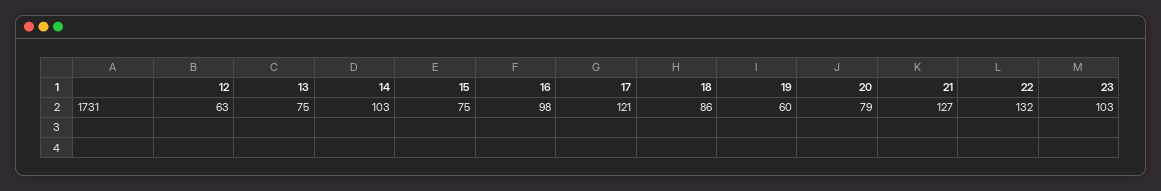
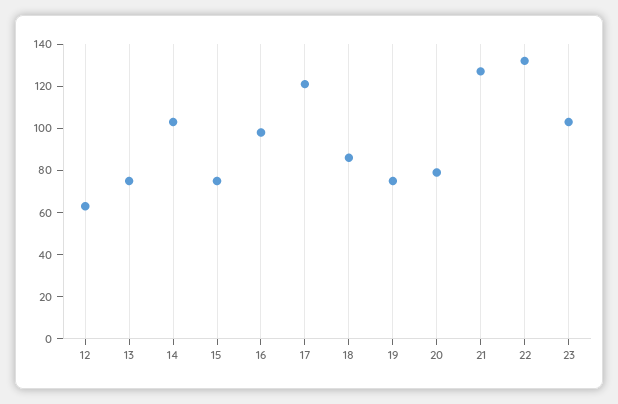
  {
    "12": 63,
    "13": 75,
    "14": 103,
    "15": 75,
    "16": 98,
    "17": 121,
    "18": 86,
-   "19": 60,
+   "19": 75,
    "20": 79,
    "21": 127,
    "22": 132,
    "23": 103
  }

